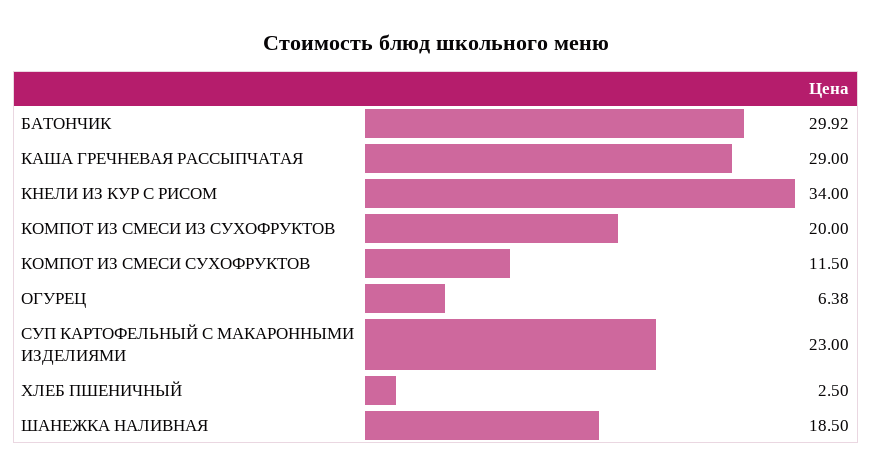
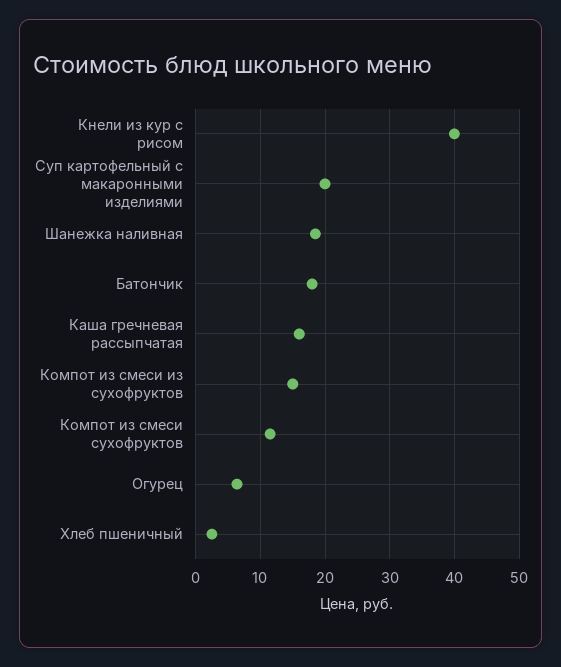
  {
-   "БАТОНЧИК": 29.92,
+   "БАТОНЧИК": 18,
-   "КАША ГРЕЧНЕВАЯ РАССЫПЧАТАЯ": 29,
+   "КАША ГРЕЧНЕВАЯ РАССЫПЧАТАЯ": 16,
-   "КНЕЛИ ИЗ КУР С РИСОМ": 34,
+   "КНЕЛИ ИЗ КУР С РИСОМ": 40,
-   "КОМПОТ ИЗ СМЕСИ ИЗ СУХОФРУКТОВ": 20,
+   "КОМПОТ ИЗ СМЕСИ ИЗ СУХОФРУКТОВ": 15,
    "КОМПОТ ИЗ СМЕСИ СУХОФРУКТОВ": 11.5,
    "ОГУРЕЦ": 6.38,
-   "СУП КАРТОФЕЛЬНЫЙ С МАКАРОННЫМИ ИЗДЕЛИЯМИ": 23,
+   "СУП КАРТОФЕЛЬНЫЙ С МАКАРОННЫМИ ИЗДЕЛИЯМИ": 20,
    "ХЛЕБ ПШЕНИЧНЫЙ": 2.5,
    "ШАНЕЖКА НАЛИВНАЯ": 18.5
  }

